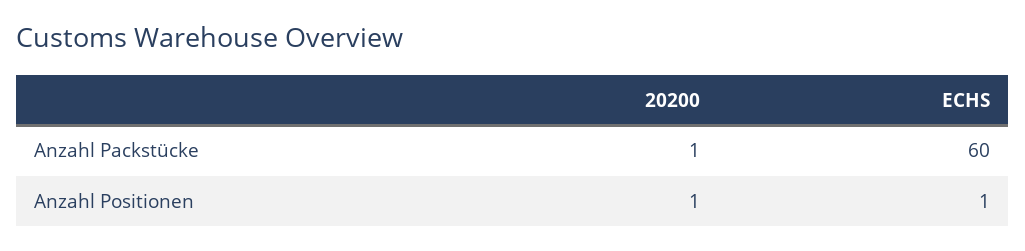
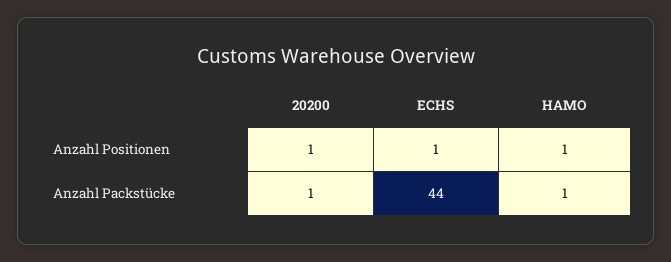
  {
    "20200": {
      "Anzahl Packstücke": 1,
      "Anzahl Positionen": 1
    },
    "ECHS": {
-     "Anzahl Packstücke": 60,
+     "Anzahl Packstücke": 44,
      "Anzahl Positionen": 1
-   }
+   },
+   "HAMO": {
+     "Anzahl Positionen": 1,
+     "Anzahl Packstücke": 1
+   }
  }

